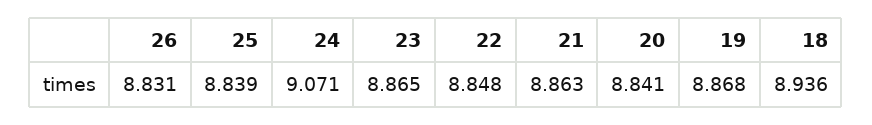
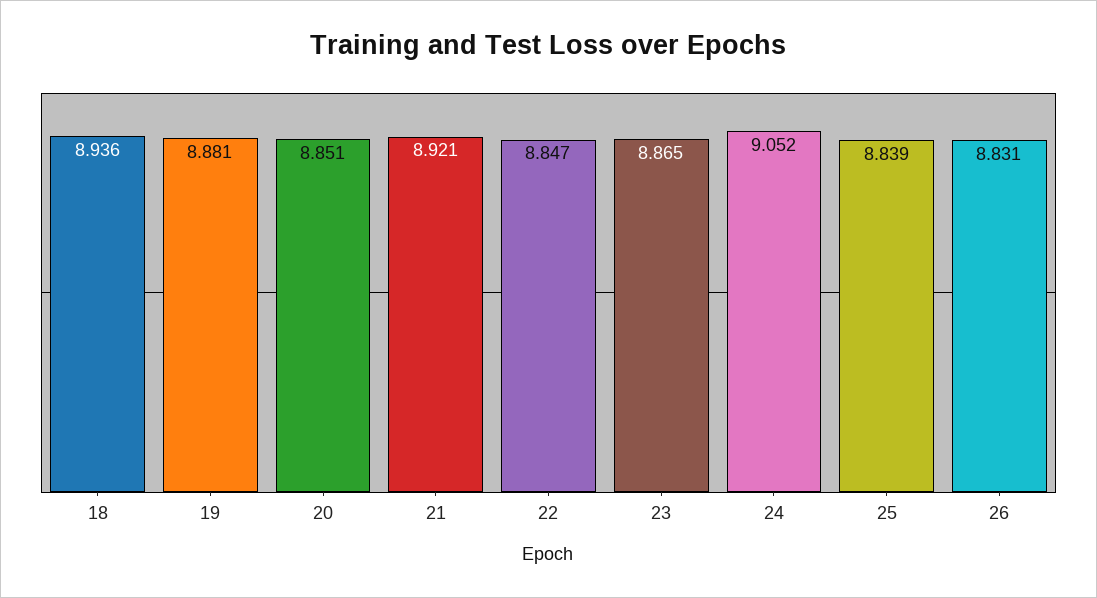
  {
    "26": 8.831,
    "25": 8.839,
-   "24": 9.071,
+   "24": 9.052,
    "23": 8.865,
-   "22": 8.848,
+   "22": 8.847,
-   "21": 8.863,
+   "21": 8.921,
-   "20": 8.841,
+   "20": 8.851,
-   "19": 8.868,
+   "19": 8.881,
    "18": 8.936
  }

